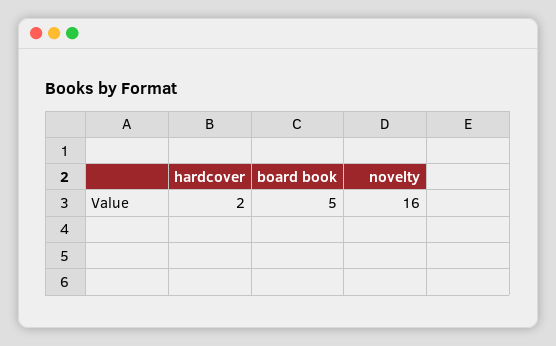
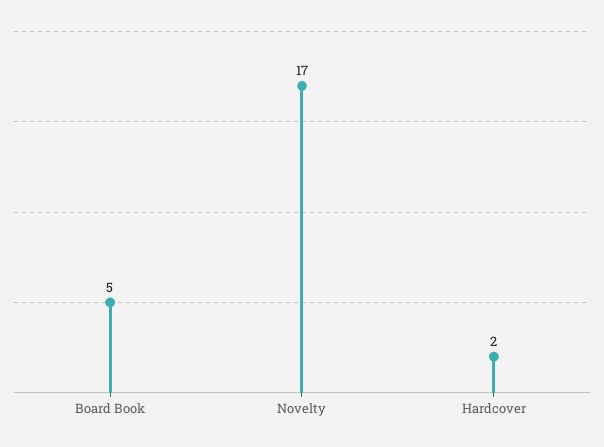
  {
    "hardcover": 2,
    "board book": 5,
-   "novelty": 16
+   "novelty": 17
  }

